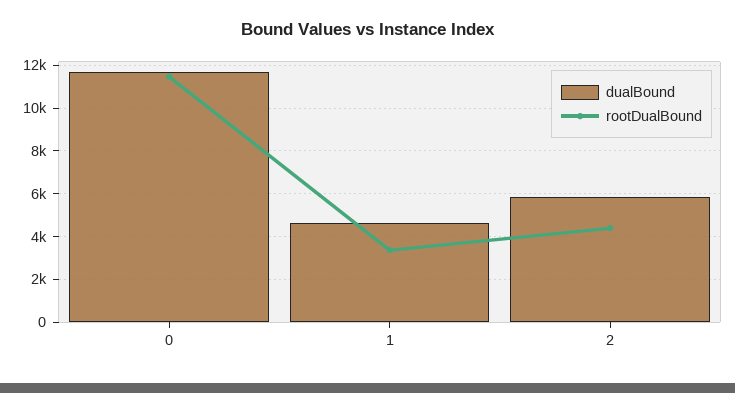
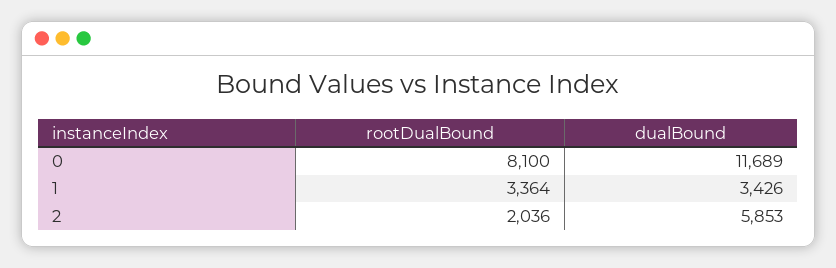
  {
    "dualBound": {
      "0": 11689,
-     "1": 4500,
+     "1": 3426,
      "2": 5853
    },
    "rootDualBound": {
-     "0": 11500,
+     "0": 8100,
      "1": 3364,
-     "2": 4500
+     "2": 2036
    }
  }

